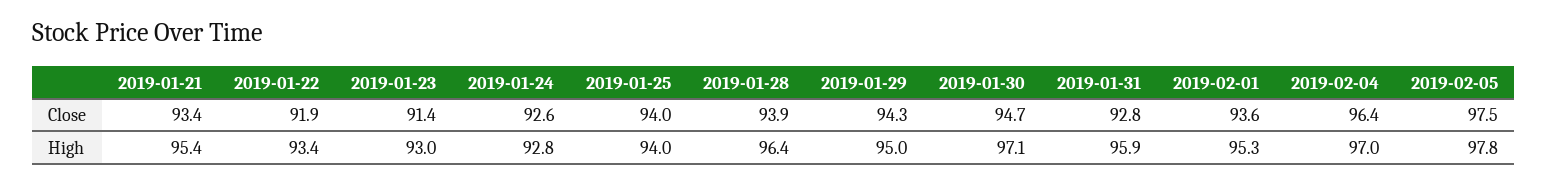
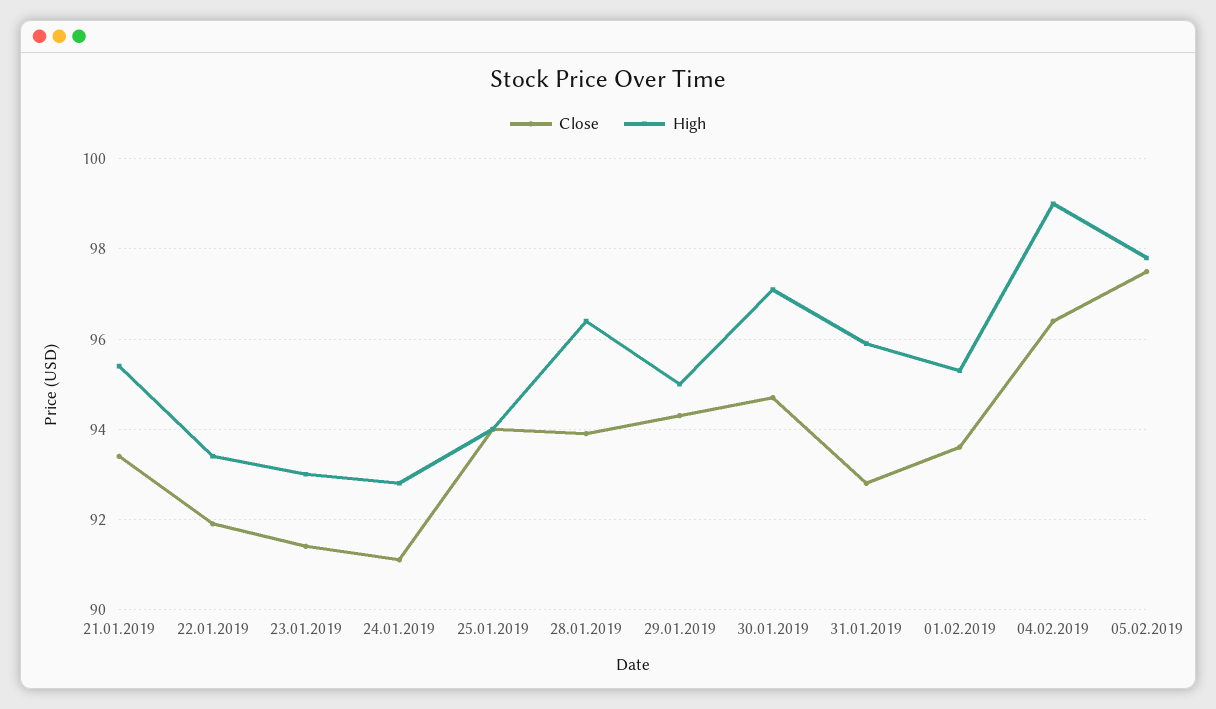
  {
    "Close": {
      "2019-01-21": 93.4,
      "2019-01-22": 91.9,
      "2019-01-23": 91.4,
-     "2019-01-24": 92.6,
+     "2019-01-24": 91,
      "2019-01-25": 94,
      "2019-01-28": 93.9,
      "2019-01-29": 94.3,
      "2019-01-30": 94.7,
      "2019-01-31": 92.8,
      "2019-02-01": 93.6,
      "2019-02-04": 96.4,
      "2019-02-05": 97.5
    },
    "High": {
      "2019-01-21": 95.4,
      "2019-01-22": 93.4,
      "2019-01-23": 93,
      "2019-01-24": 92.8,
      "2019-01-25": 94,
      "2019-01-28": 96.4,
      "2019-01-29": 95,
      "2019-01-30": 97.1,
      "2019-01-31": 95.9,
      "2019-02-01": 95.3,
-     "2019-02-04": 97,
+     "2019-02-04": 99,
      "2019-02-05": 97.8
    }
  }

